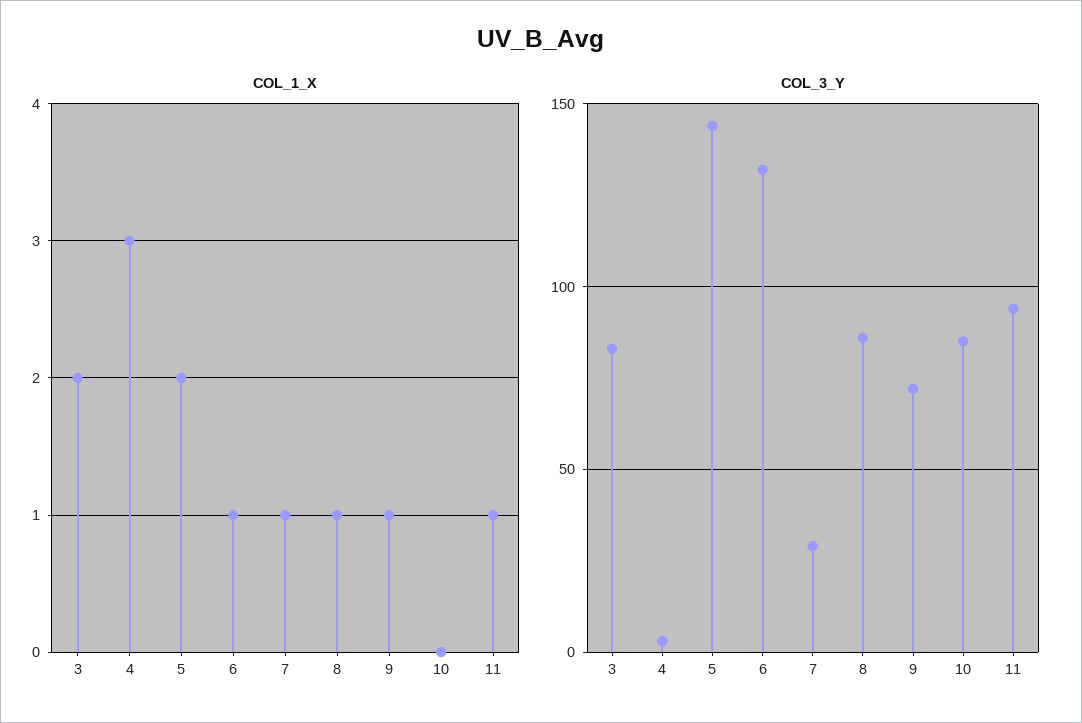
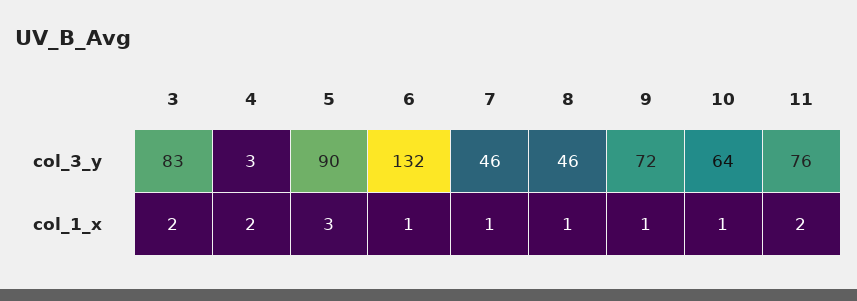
  {
    "COL_1_X": {
      "3": 2,
-     "4": 3,
+     "4": 2,
-     "5": 2,
+     "5": 3,
      "6": 1,
      "7": 1,
      "8": 1,
      "9": 1,
-     "10": 0,
+     "10": 1,
-     "11": 1
+     "11": 2
    },
    "COL_3_Y": {
      "3": 83,
      "4": 3,
-     "5": 145,
+     "5": 90,
      "6": 132,
-     "7": 30,
+     "7": 46,
-     "8": 85,
+     "8": 46,
      "9": 72,
-     "10": 85,
+     "10": 64,
-     "11": 95
+     "11": 76
    }
  }

